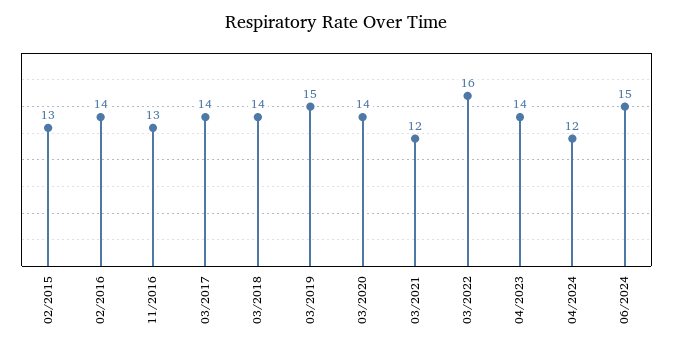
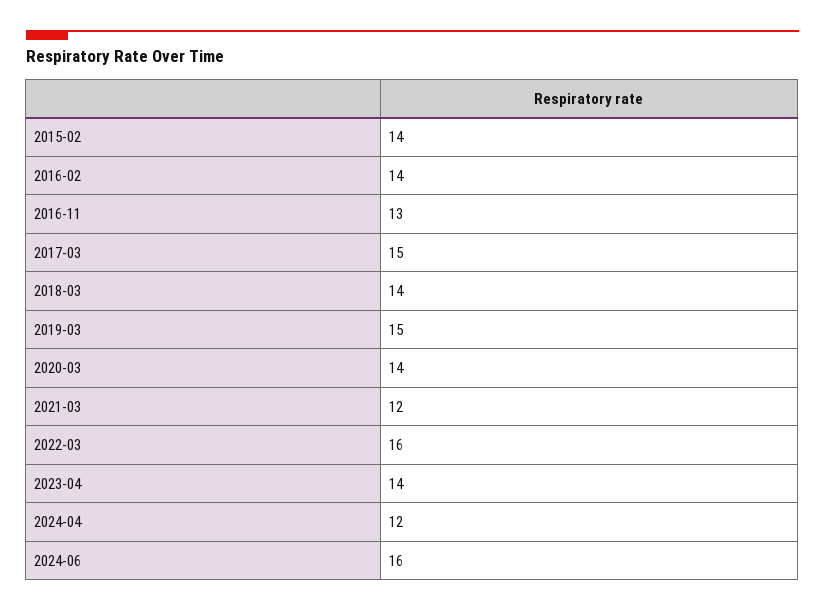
  {
-   "02/2015": 13,
+   "02/2015": 14,
    "02/2016": 14,
    "11/2016": 13,
-   "03/2017": 14,
+   "03/2017": 15,
    "03/2018": 14,
    "03/2019": 15,
    "03/2020": 14,
    "03/2021": 12,
    "03/2022": 16,
    "04/2023": 14,
    "04/2024": 12,
-   "06/2024": 15
+   "06/2024": 16
  }

